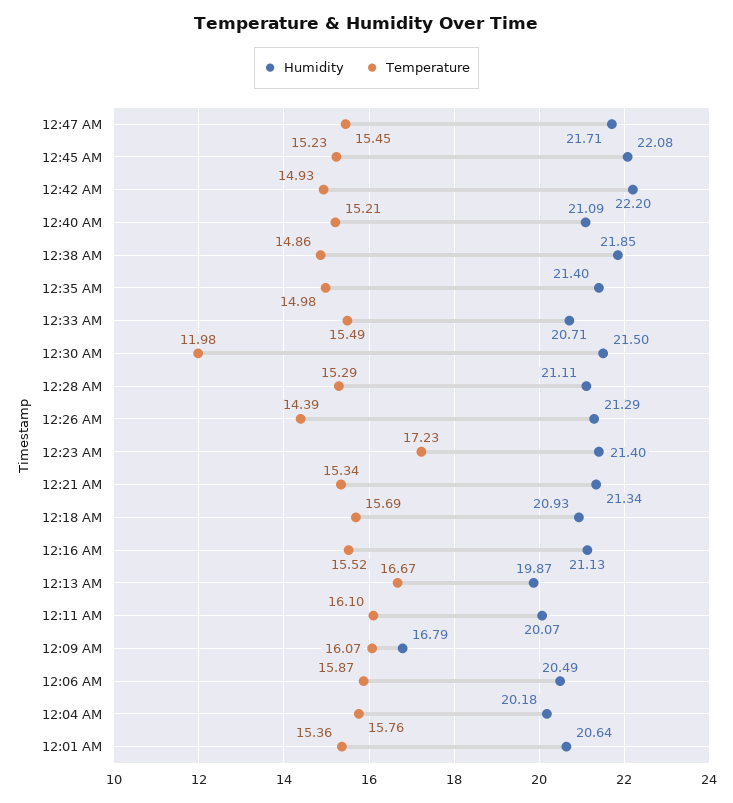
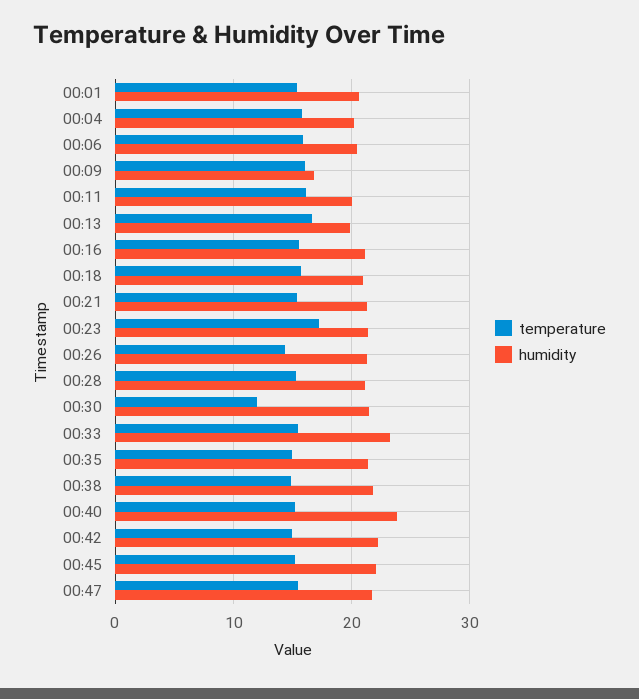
  {
    "Humidity": {
      "12:47 AM": 21.71,
      "12:45 AM": 22.08,
      "12:42 AM": 22.2,
-     "12:40 AM": 21.09,
+     "12:40 AM": 24,
      "12:38 AM": 21.85,
      "12:35 AM": 21.4,
-     "12:33 AM": 20.71,
+     "12:33 AM": 23,
      "12:30 AM": 21.5,
      "12:28 AM": 21.11,
      "12:26 AM": 21.29,
      "12:23 AM": 21.4,
      "12:21 AM": 21.34,
      "12:18 AM": 20.93,
      "12:16 AM": 21.13,
      "12:13 AM": 19.87,
      "12:11 AM": 20.07,
      "12:09 AM": 16.79,
      "12:06 AM": 20.49,
      "12:04 AM": 20.18,
      "12:01 AM": 20.64
    },
    "Temperature": {
      "12:47 AM": 15.45,
      "12:45 AM": 15.23,
      "12:42 AM": 14.93,
      "12:40 AM": 15.21,
      "12:38 AM": 14.86,
      "12:35 AM": 14.98,
      "12:33 AM": 15.49,
      "12:30 AM": 11.98,
      "12:28 AM": 15.29,
      "12:26 AM": 14.39,
      "12:23 AM": 17.23,
      "12:21 AM": 15.34,
      "12:18 AM": 15.69,
      "12:16 AM": 15.52,
      "12:13 AM": 16.67,
      "12:11 AM": 16.1,
      "12:09 AM": 16.07,
      "12:06 AM": 15.87,
      "12:04 AM": 15.76,
      "12:01 AM": 15.36
    }
  }

